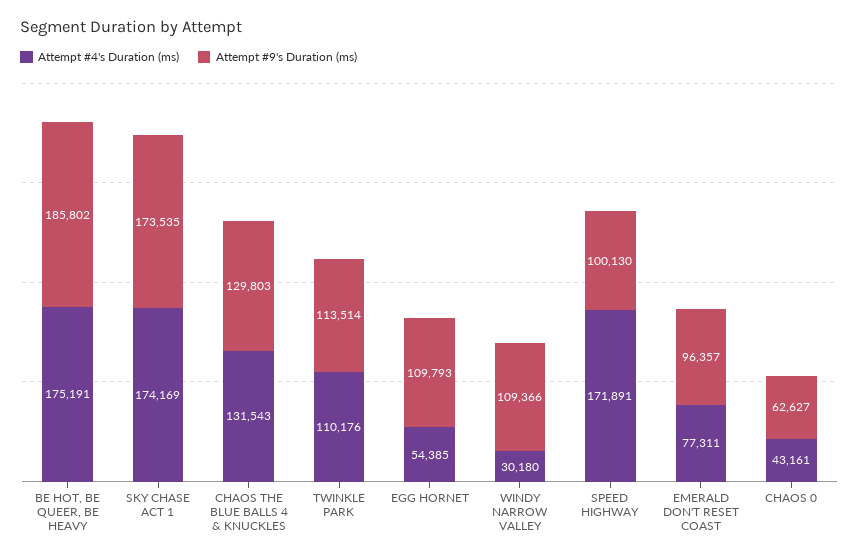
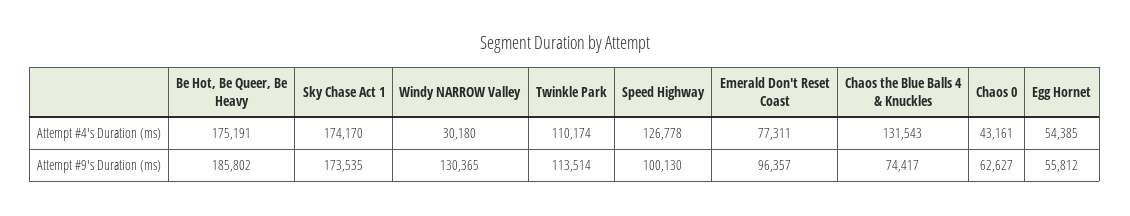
  {
    "Attempt #4's Duration (ms)": {
      "BE HOT, BE QUEER, BE HEAVY": 175191,
-     "SKY CHASE ACT 1": 174169,
+     "SKY CHASE ACT 1": 174170,
      "CHAOS THE BLUE BALLS 4 & KNUCKLES": 131543,
-     "TWINKLE PARK": 110176,
+     "TWINKLE PARK": 110174,
      "EGG HORNET": 54385,
      "WINDY NARROW VALLEY": 30180,
-     "SPEED HIGHWAY": 171891,
+     "SPEED HIGHWAY": 126778,
      "EMERALD DON'T RESET COAST": 77311,
      "CHAOS 0": 43161
    },
    "Attempt #9's Duration (ms)": {
      "BE HOT, BE QUEER, BE HEAVY": 185802,
      "SKY CHASE ACT 1": 173535,
-     "CHAOS THE BLUE BALLS 4 & KNUCKLES": 129803,
+     "CHAOS THE BLUE BALLS 4 & KNUCKLES": 74417,
      "TWINKLE PARK": 113514,
-     "EGG HORNET": 109793,
+     "EGG HORNET": 55812,
-     "WINDY NARROW VALLEY": 109366,
+     "WINDY NARROW VALLEY": 130365,
      "SPEED HIGHWAY": 100130,
      "EMERALD DON'T RESET COAST": 96357,
      "CHAOS 0": 62627
    }
  }

